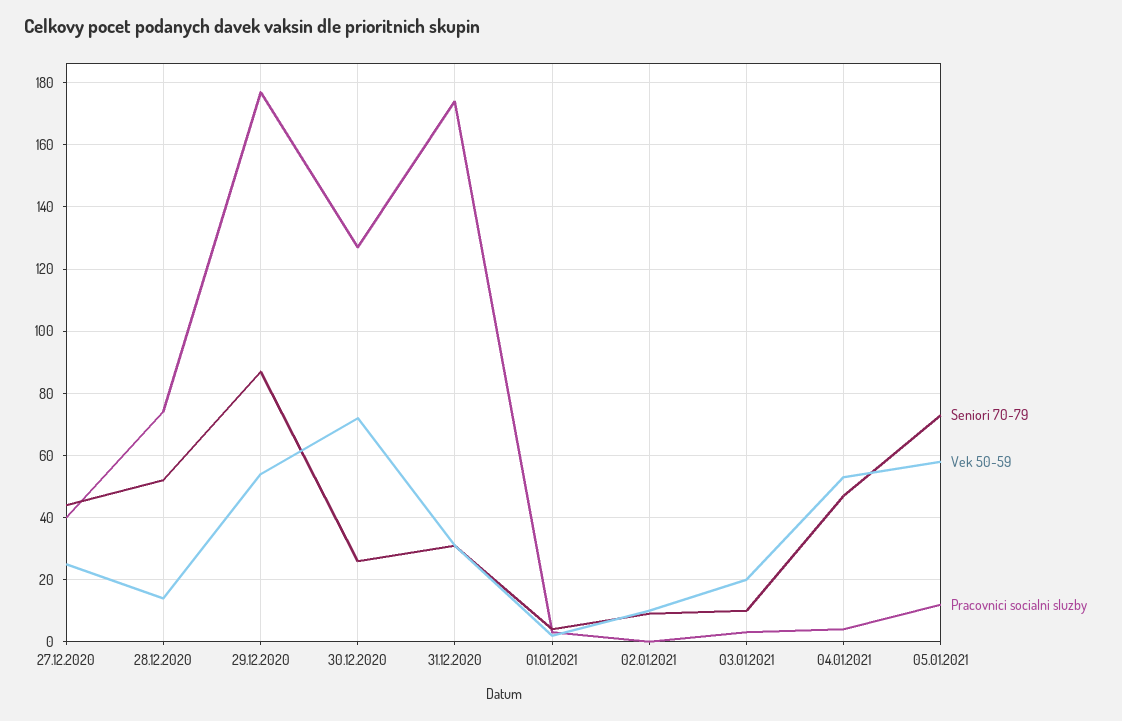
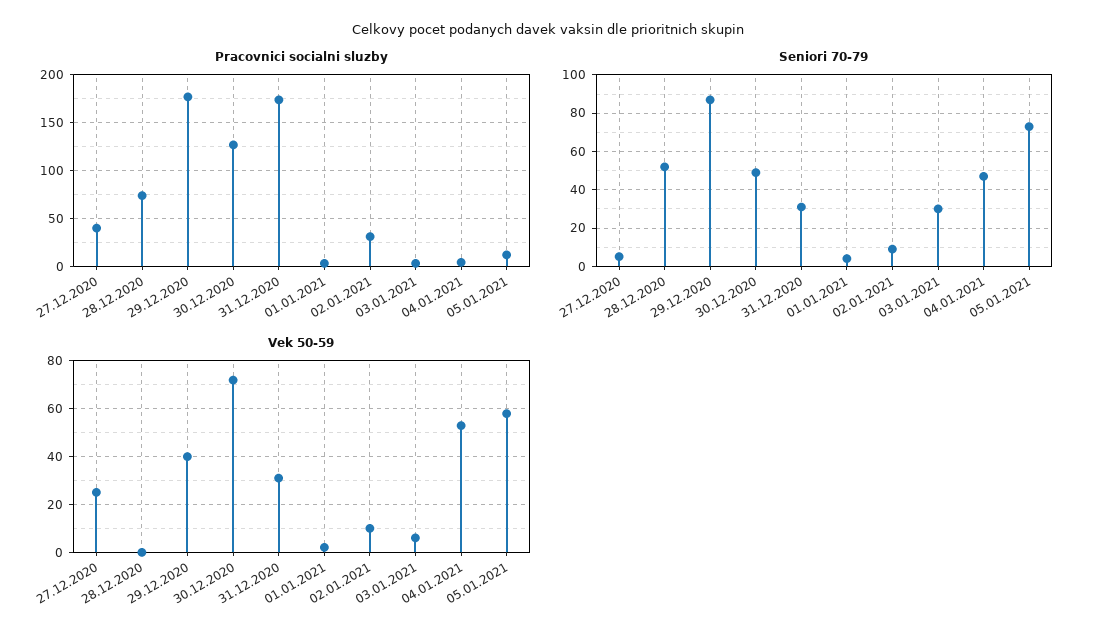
  {
    "Seniori 70-79": {
-     "27.12.2020": 45,
+     "27.12.2020": 5,
      "28.12.2020": 50,
      "29.12.2020": 85,
-     "30.12.2020": 25,
+     "30.12.2020": 50,
      "31.12.2020": 30,
      "01.01.2021": 5,
      "02.01.2021": 10,
-     "03.01.2021": 10,
+     "03.01.2021": 30,
      "04.01.2021": 45,
      "05.01.2021": 75
    },
    "Vek 50-59": {
      "27.12.2020": 25,
-     "28.12.2020": 15,
+     "28.12.2020": 0,
-     "29.12.2020": 55,
+     "29.12.2020": 40,
      "30.12.2020": 70,
      "31.12.2020": 30,
      "01.01.2021": 0,
      "02.01.2021": 10,
-     "03.01.2021": 20,
+     "03.01.2021": 5,
      "04.01.2021": 55,
      "05.01.2021": 60
    },
    "Pracovnici socialni sluzby": {
      "27.12.2020": 40,
      "28.12.2020": 75,
      "29.12.2020": 175,
      "30.12.2020": 125,
      "31.12.2020": 175,
      "01.01.2021": 5,
-     "02.01.2021": 0,
+     "02.01.2021": 30,
      "03.01.2021": 5,
      "04.01.2021": 5,
      "05.01.2021": 10
    }
  }

